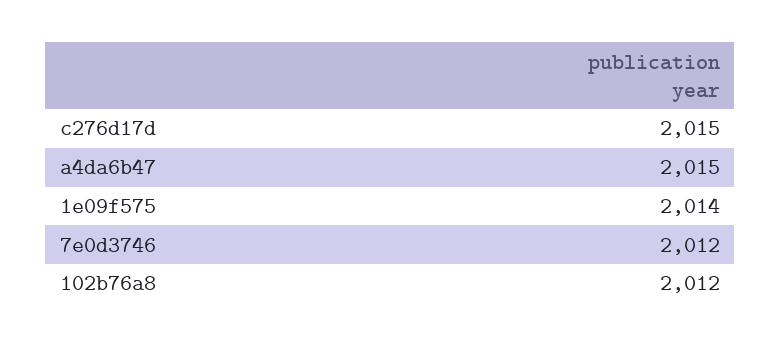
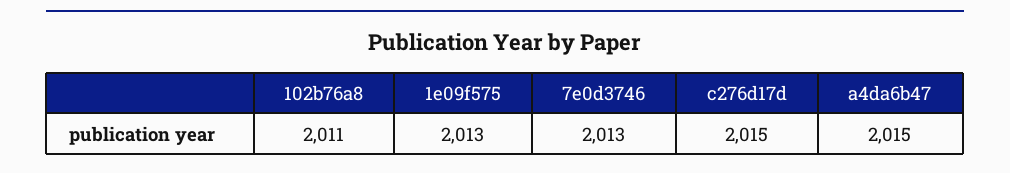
  {
    "c276d17d": 2015,
    "a4da6b47": 2015,
-   "1e09f575": 2014,
+   "1e09f575": 2013,
-   "7e0d3746": 2012,
+   "7e0d3746": 2013,
-   "102b76a8": 2012
+   "102b76a8": 2011
  }

